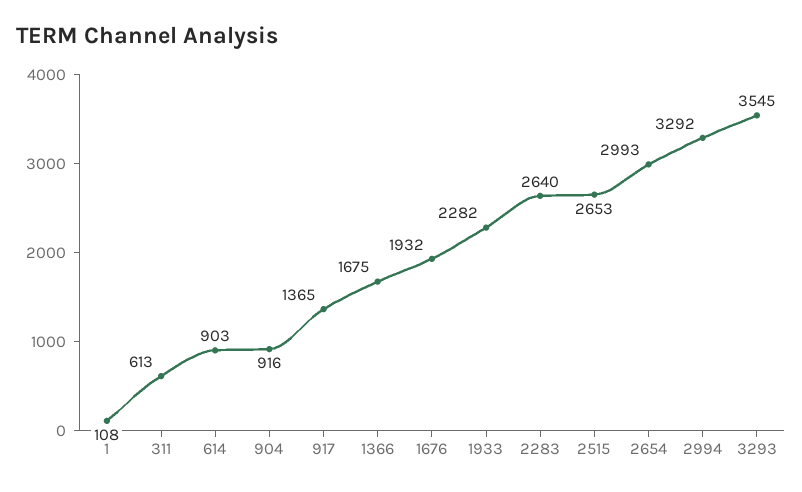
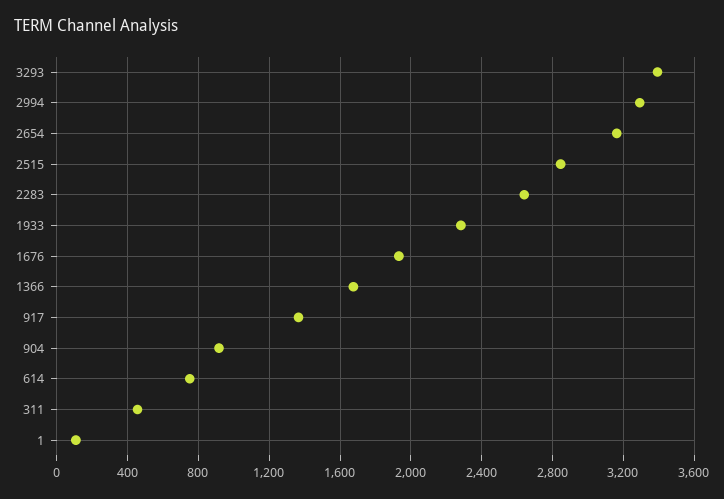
  {
    "1": 108,
-   "311": 613,
+   "311": 450,
-   "614": 903,
+   "614": 750,
    "904": 916,
    "917": 1365,
    "1366": 1675,
    "1676": 1932,
    "1933": 2282,
    "2283": 2640,
-   "2515": 2653,
+   "2515": 2850,
-   "2654": 2993,
+   "2654": 3150,
    "2994": 3292,
-   "3293": 3545
+   "3293": 3400
  }

